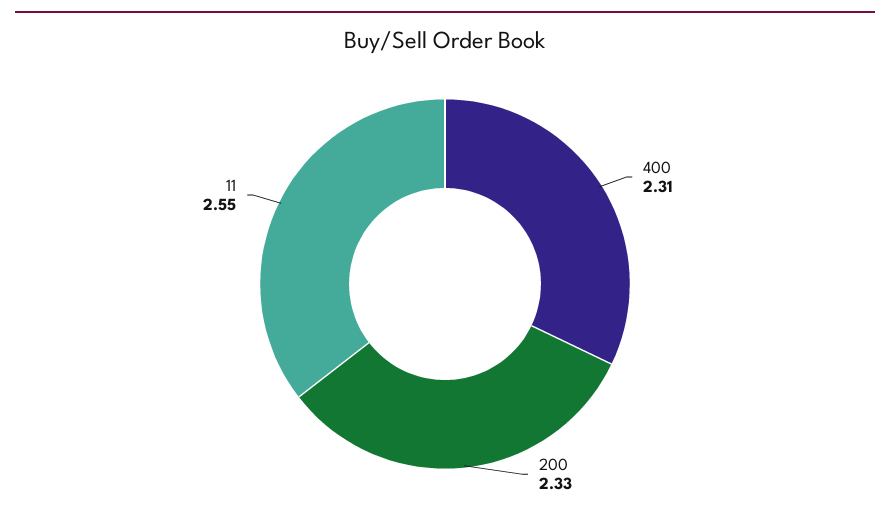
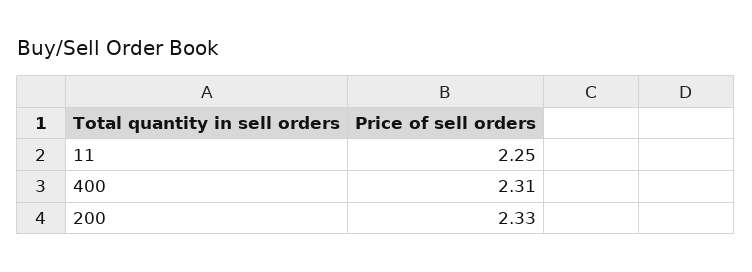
  {
    "400": 2.31,
    "200": 2.33,
-   "11": 2.55
+   "11": 2.25
  }

